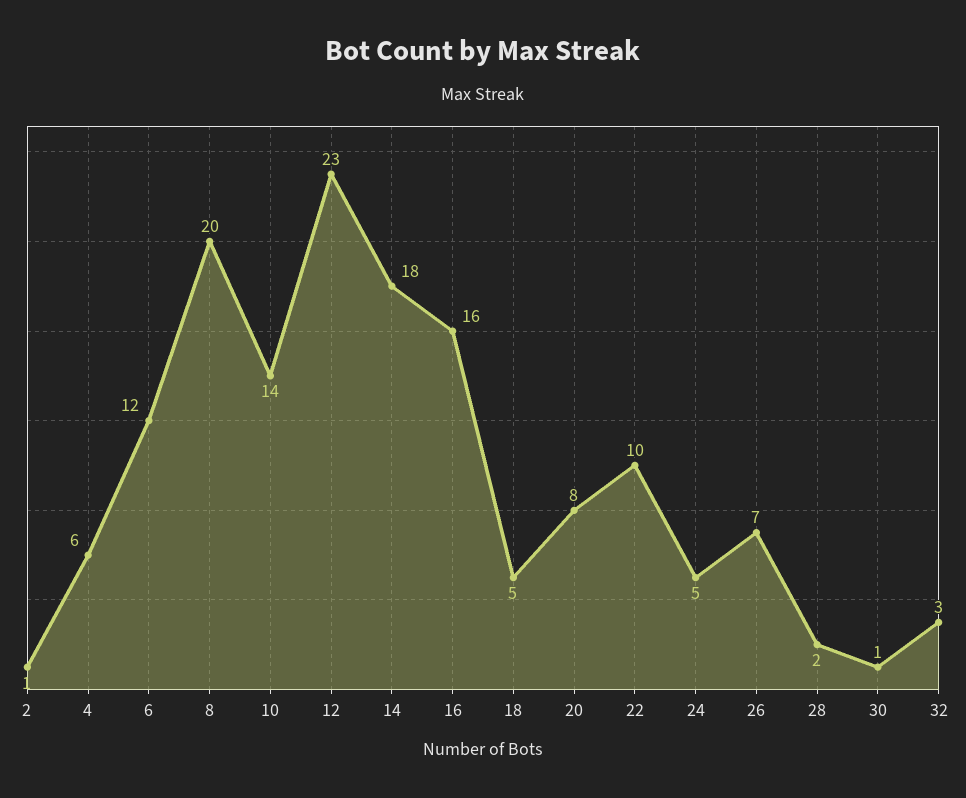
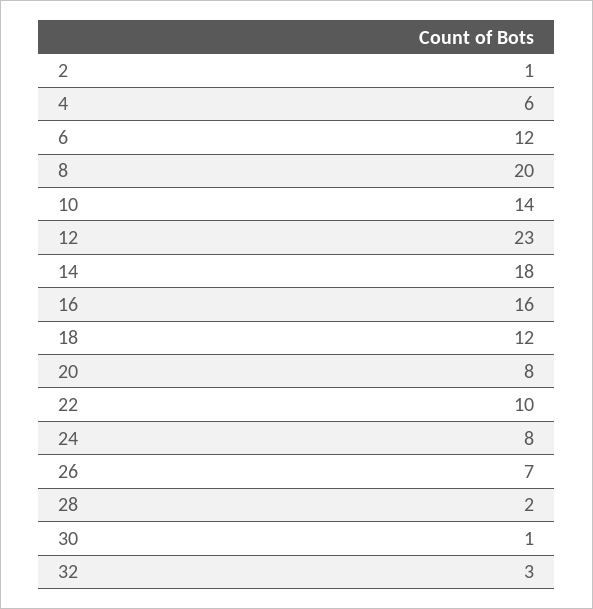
  {
    "2": 1,
    "4": 6,
    "6": 12,
    "8": 20,
    "10": 14,
    "12": 23,
    "14": 18,
    "16": 16,
-   "18": 5,
+   "18": 12,
    "20": 8,
    "22": 10,
-   "24": 5,
+   "24": 8,
    "26": 7,
    "28": 2,
    "30": 1,
    "32": 3
  }

